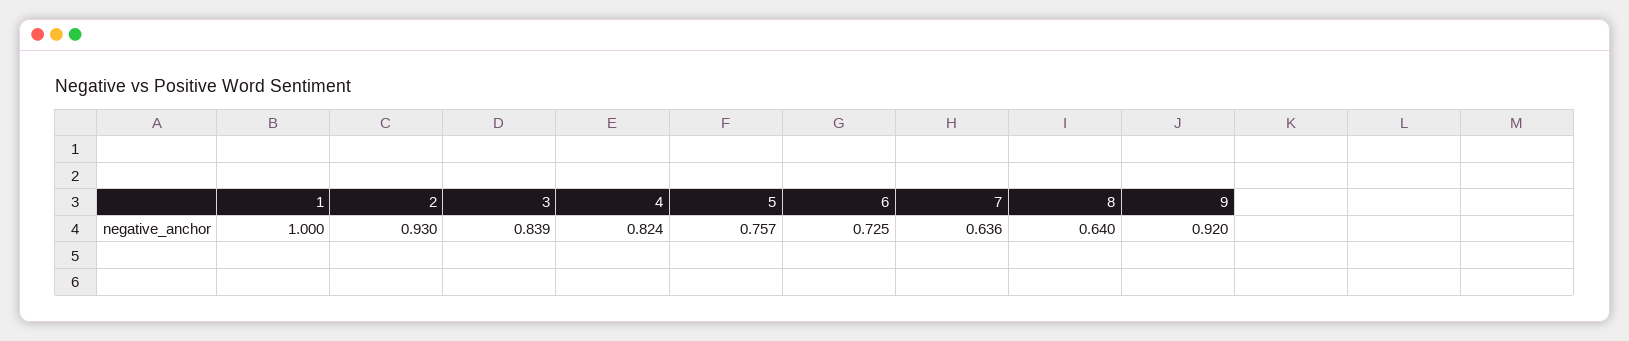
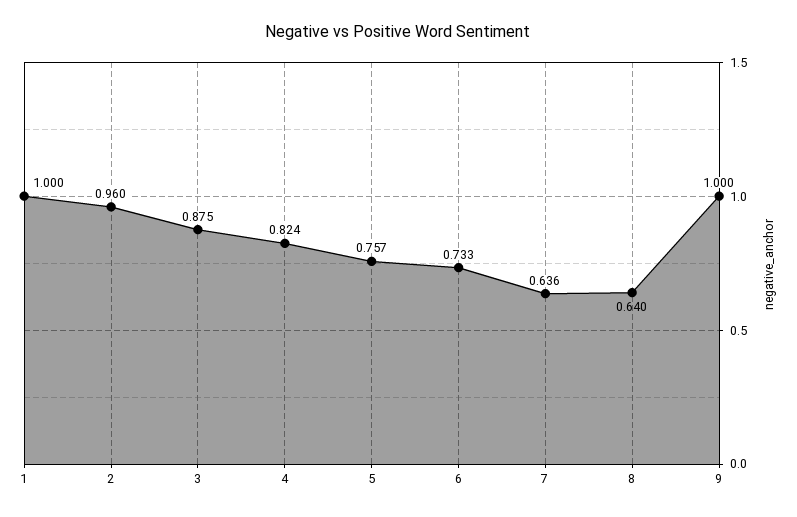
  {
    "1": 1,
-   "2": 0.93,
+   "2": 0.96,
-   "3": 0.839,
+   "3": 0.875,
    "4": 0.824,
    "5": 0.757,
-   "6": 0.725,
+   "6": 0.733,
    "7": 0.636,
    "8": 0.64,
-   "9": 0.92
+   "9": 1
  }

